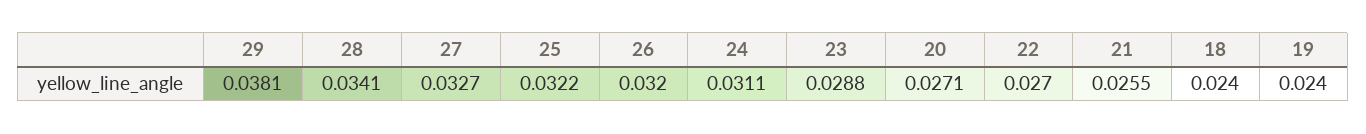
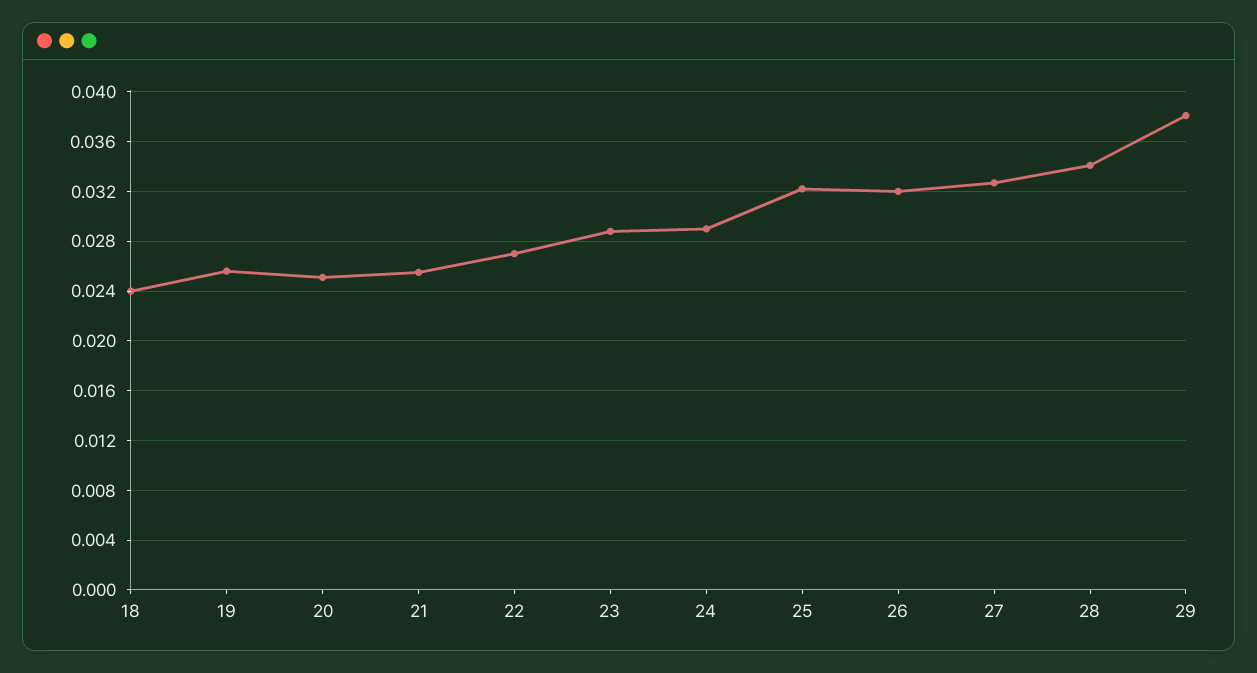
  {
    "29": 0.0381,
    "28": 0.0341,
    "27": 0.0327,
    "25": 0.0322,
    "26": 0.032,
-   "24": 0.0311,
+   "24": 0.029,
    "23": 0.0288,
-   "20": 0.0271,
+   "20": 0.025,
    "22": 0.027,
    "21": 0.0255,
    "18": 0.024,
-   "19": 0.024
+   "19": 0.0255
  }

